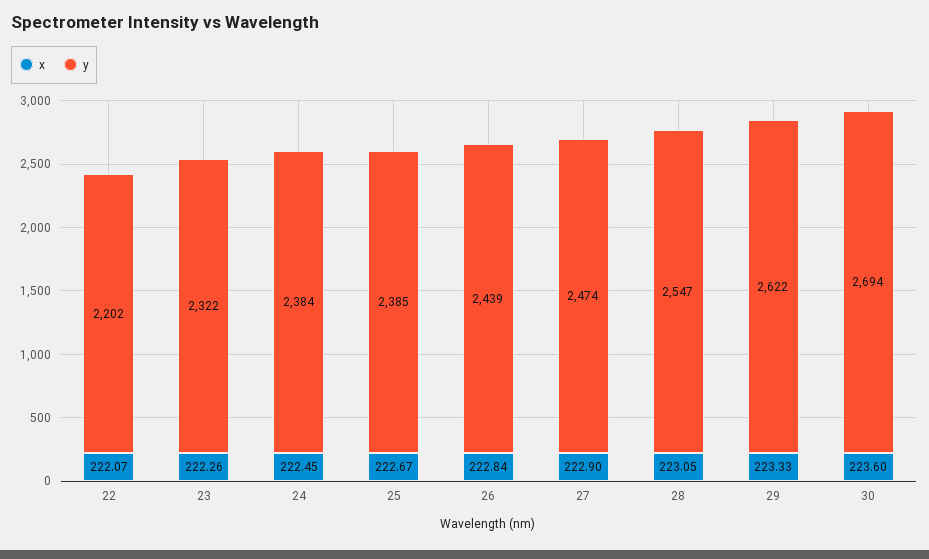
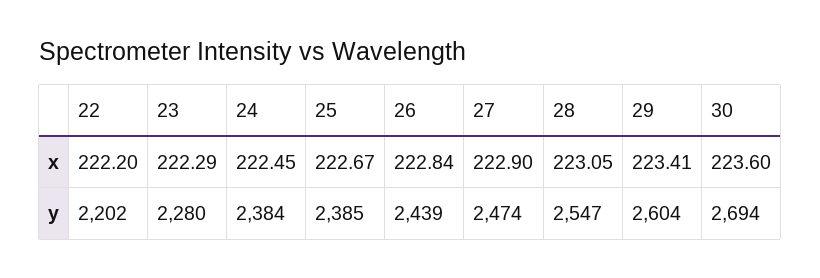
  {
    "x": {
-     "22": 222.07,
+     "22": 222.2,
-     "23": 222.26,
+     "23": 222.29,
      "24": 222.45,
      "25": 222.67,
      "26": 222.84,
      "27": 222.9,
      "28": 223.05,
-     "29": 223.33,
+     "29": 223.41,
      "30": 223.6
    },
    "y": {
      "22": 2202,
-     "23": 2322,
+     "23": 2280,
      "24": 2384,
      "25": 2385,
      "26": 2439,
      "27": 2474,
      "28": 2547,
-     "29": 2622,
+     "29": 2604,
      "30": 2694
    }
  }

